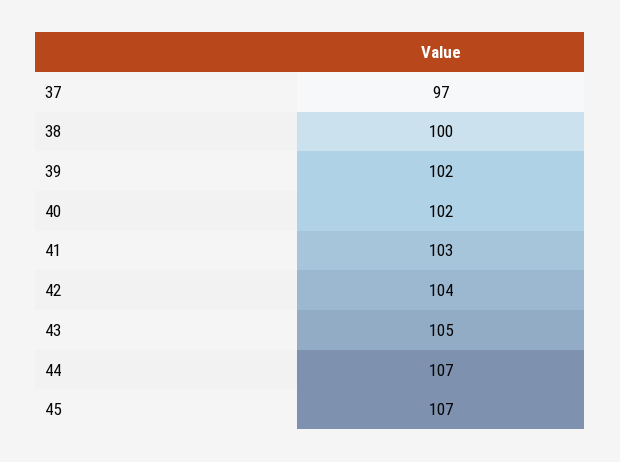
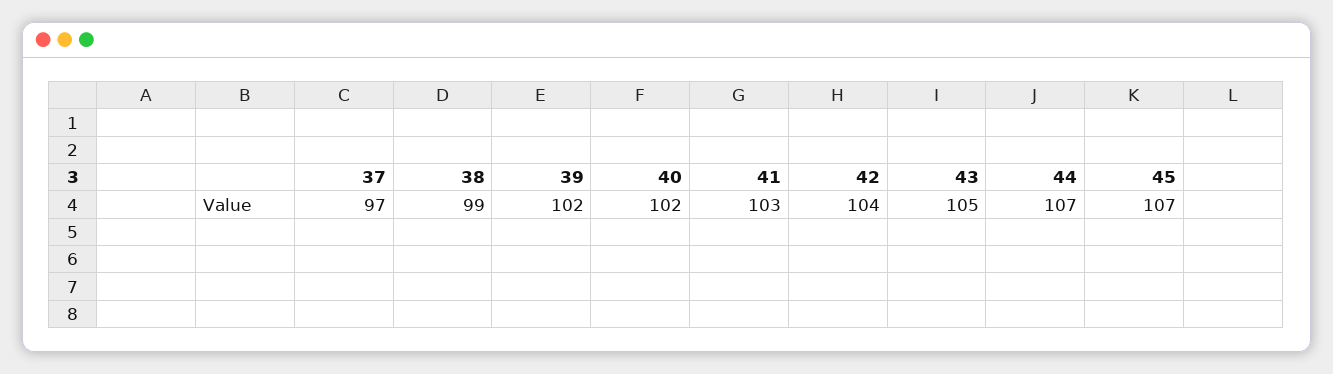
  {
    "37": 97,
-   "38": 100,
+   "38": 99,
    "39": 102,
    "40": 102,
    "41": 103,
    "42": 104,
    "43": 105,
    "44": 107,
    "45": 107
  }

